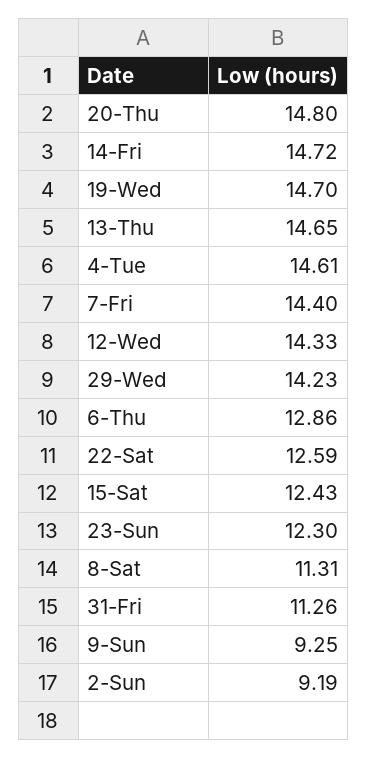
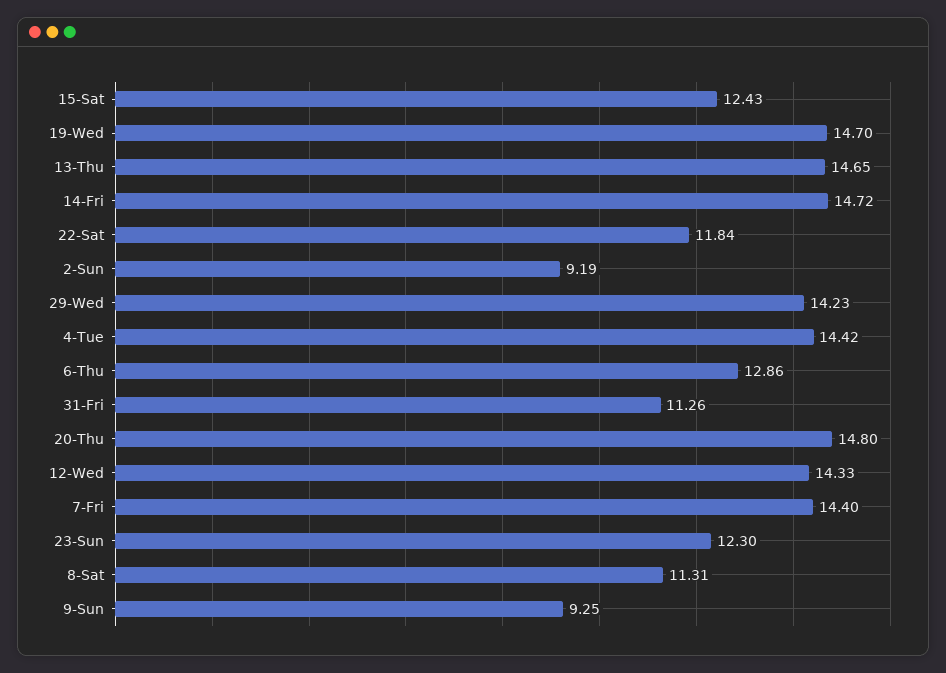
  {
    "20-Thu": 14.8,
    "14-Fri": 14.72,
    "19-Wed": 14.7,
    "13-Thu": 14.65,
-   "4-Tue": 14.61,
+   "4-Tue": 14.42,
    "7-Fri": 14.4,
    "12-Wed": 14.33,
    "29-Wed": 14.23,
    "6-Thu": 12.86,
-   "22-Sat": 12.59,
+   "22-Sat": 11.84,
    "15-Sat": 12.43,
    "23-Sun": 12.3,
    "8-Sat": 11.31,
    "31-Fri": 11.26,
    "9-Sun": 9.25,
    "2-Sun": 9.19
  }

